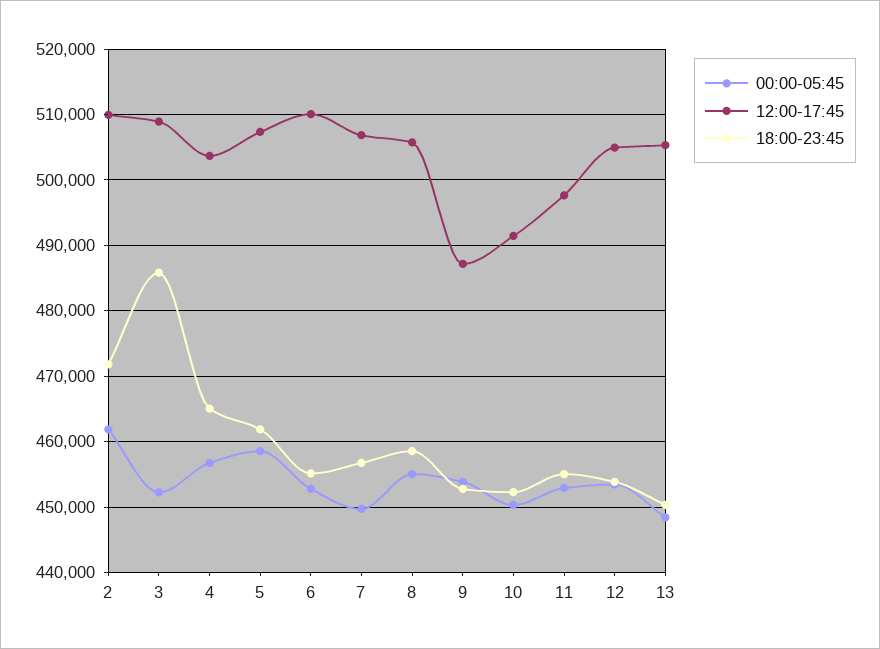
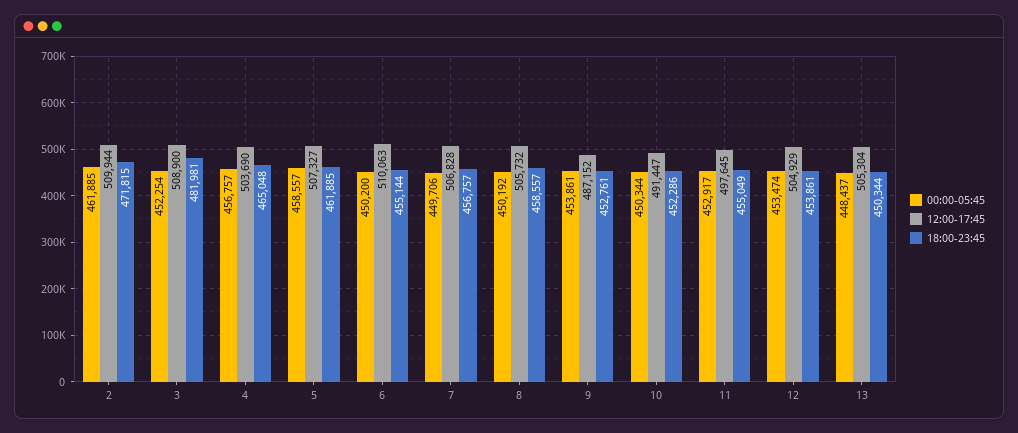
  {
    "00:00-05:45": {
      "2": 461885,
      "3": 452254,
      "4": 456757,
      "5": 458557,
-     "6": 453000,
+     "6": 450200,
      "7": 449706,
-     "8": 455000,
+     "8": 450192,
      "9": 453861,
      "10": 450344,
      "11": 452917,
      "12": 453474,
      "13": 448437
    },
    "12:00-17:45": {
      "2": 509944,
      "3": 508900,
      "4": 503690,
      "5": 507327,
      "6": 510063,
      "7": 506828,
      "8": 505732,
      "9": 487152,
      "10": 491447,
      "11": 497645,
      "12": 504929,
      "13": 505304
    },
    "18:00-23:45": {
      "2": 471815,
-     "3": 486000,
+     "3": 481981,
      "4": 465048,
      "5": 461885,
      "6": 455144,
      "7": 456757,
      "8": 458557,
      "9": 452761,
      "10": 452286,
      "11": 455049,
      "12": 453861,
      "13": 450344
    }
  }

